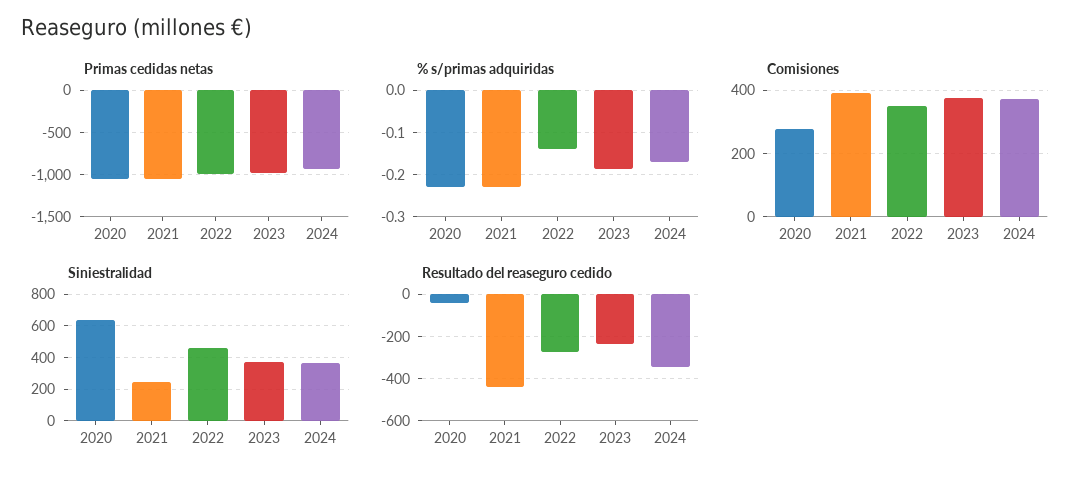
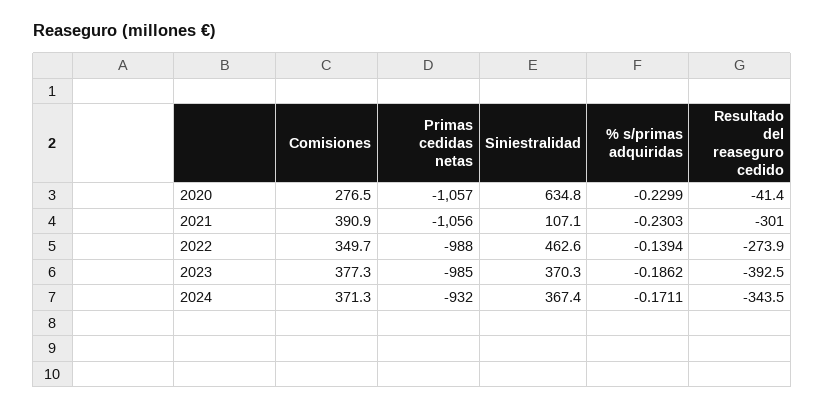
  {
    "Primas cedidas netas": {
      "2020": -1057,
      "2021": -1056,
      "2022": -988,
      "2023": -985,
      "2024": -932
    },
    "% s/primas adquiridas": {
      "2020": -0.2299,
      "2021": -0.2303,
      "2022": -0.1394,
      "2023": -0.1862,
      "2024": -0.1711
    },
    "Comisiones": {
      "2020": 276.5,
      "2021": 390.9,
      "2022": 349.7,
      "2023": 377.3,
      "2024": 371.3
    },
    "Siniestralidad": {
      "2020": 634.8,
-     "2021": 250,
+     "2021": 107.1,
      "2022": 462.6,
      "2023": 370.3,
      "2024": 367.4
    },
    "Resultado del reaseguro cedido": {
      "2020": -41.4,
-     "2021": -450,
+     "2021": -301,
      "2022": -273.9,
-     "2023": -250,
+     "2023": -392.5,
      "2024": -343.5
    }
  }

